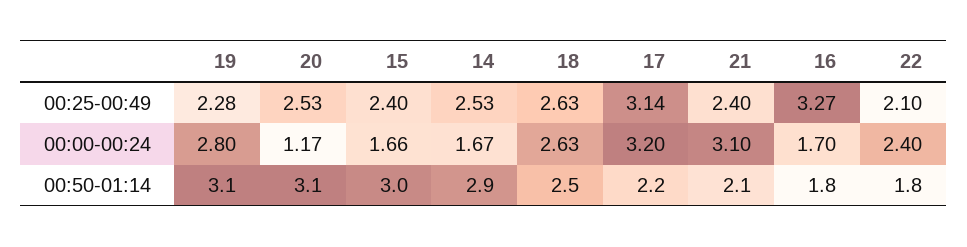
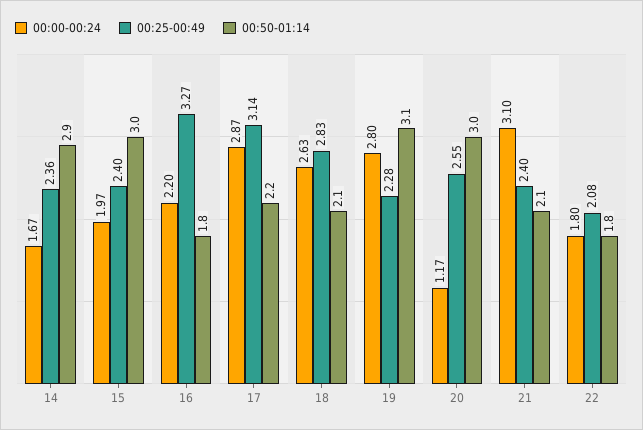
  {
    "00:25-00:49": {
      "19": 2.28,
-     "20": 2.53,
+     "20": 2.55,
      "15": 2.4,
-     "14": 2.53,
+     "14": 2.36,
-     "18": 2.63,
+     "18": 2.83,
      "17": 3.14,
      "21": 2.4,
      "16": 3.27,
-     "22": 2.1
+     "22": 2.08
    },
    "00:00-00:24": {
      "19": 2.8,
      "20": 1.17,
-     "15": 1.66,
+     "15": 1.97,
      "14": 1.67,
      "18": 2.63,
-     "17": 3.2,
+     "17": 2.87,
      "21": 3.1,
-     "16": 1.7,
+     "16": 2.2,
-     "22": 2.4
+     "22": 1.8
    },
    "00:50-01:14": {
      "19": 3.1,
-     "20": 3.1,
+     "20": 3,
      "15": 3,
      "14": 2.9,
-     "18": 2.5,
+     "18": 2.1,
      "17": 2.2,
      "21": 2.1,
      "16": 1.8,
      "22": 1.8
    }
  }

